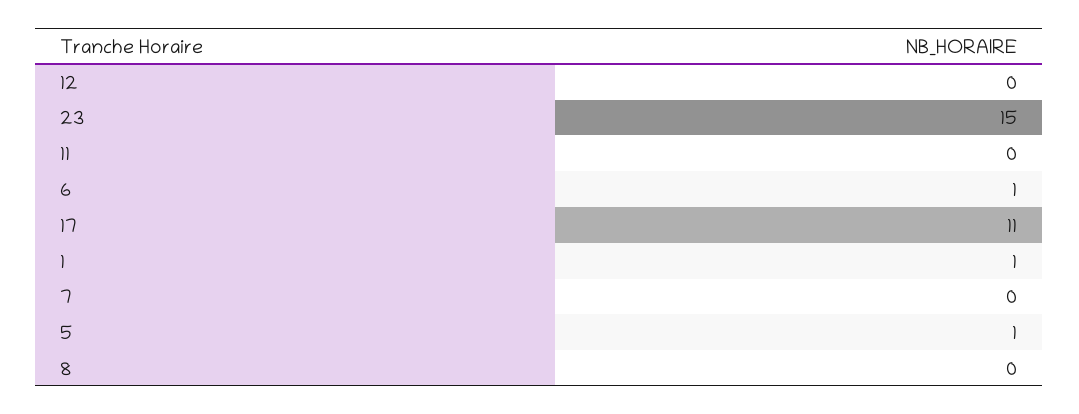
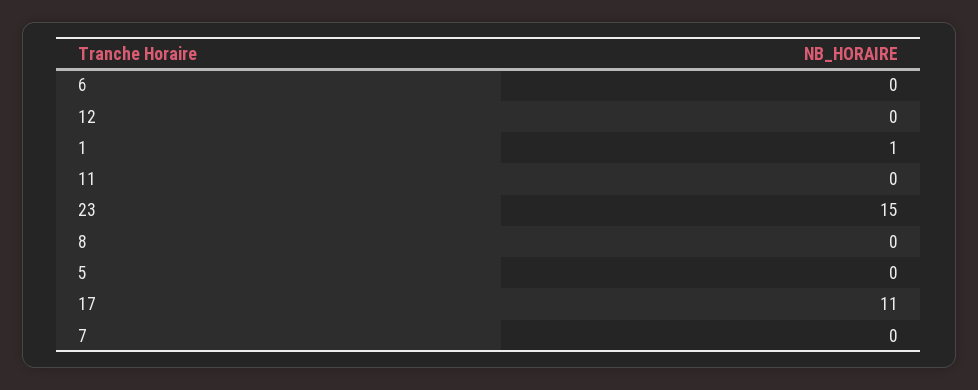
  {
    "12": 0,
    "23": 15,
    "11": 0,
-   "6": 1,
+   "6": 0,
    "17": 11,
    "1": 1,
    "7": 0,
-   "5": 1,
+   "5": 0,
    "8": 0
  }

